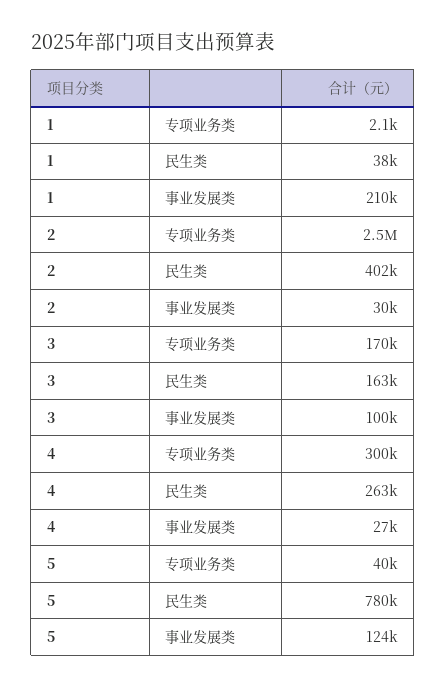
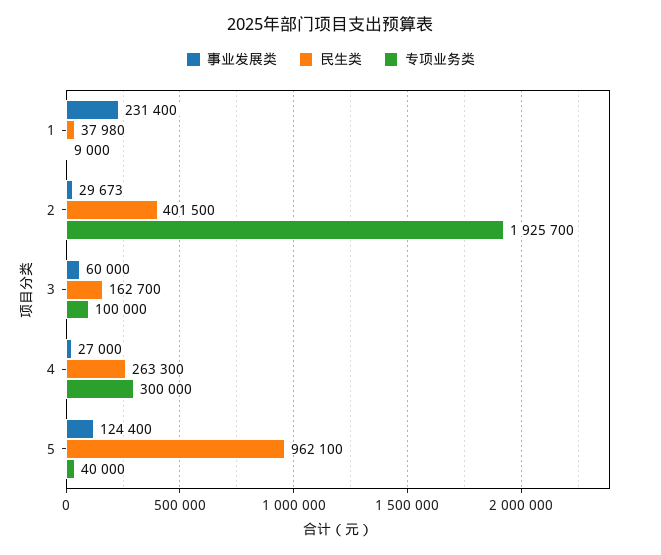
  {
    "专项业务类": {
-     "1": 2100,
+     "1": 9000,
-     "2": 2500000,
+     "2": 1925700,
-     "3": 170000,
+     "3": 100000,
      "4": 300000,
      "5": 40000
    },
    "民生类": {
      "1": 37980,
      "2": 401500,
      "3": 162700,
      "4": 263300,
-     "5": 780000
+     "5": 962100
    },
    "事业发展类": {
-     "1": 210000,
+     "1": 231400,
      "2": 29673,
-     "3": 100000,
+     "3": 60000,
      "4": 27000,
      "5": 124400
    }
  }

